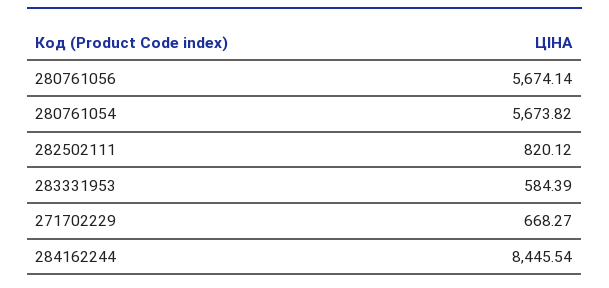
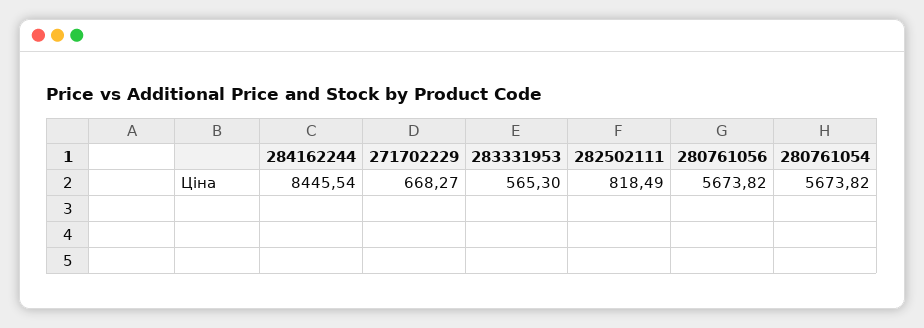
  {
-   "280761056": 5674.14,
+   "280761056": 5673.82,
    "280761054": 5673.82,
-   "282502111": 820.12,
+   "282502111": 818.49,
-   "283331953": 584.39,
+   "283331953": 565.3,
    "271702229": 668.27,
    "284162244": 8445.54
  }

